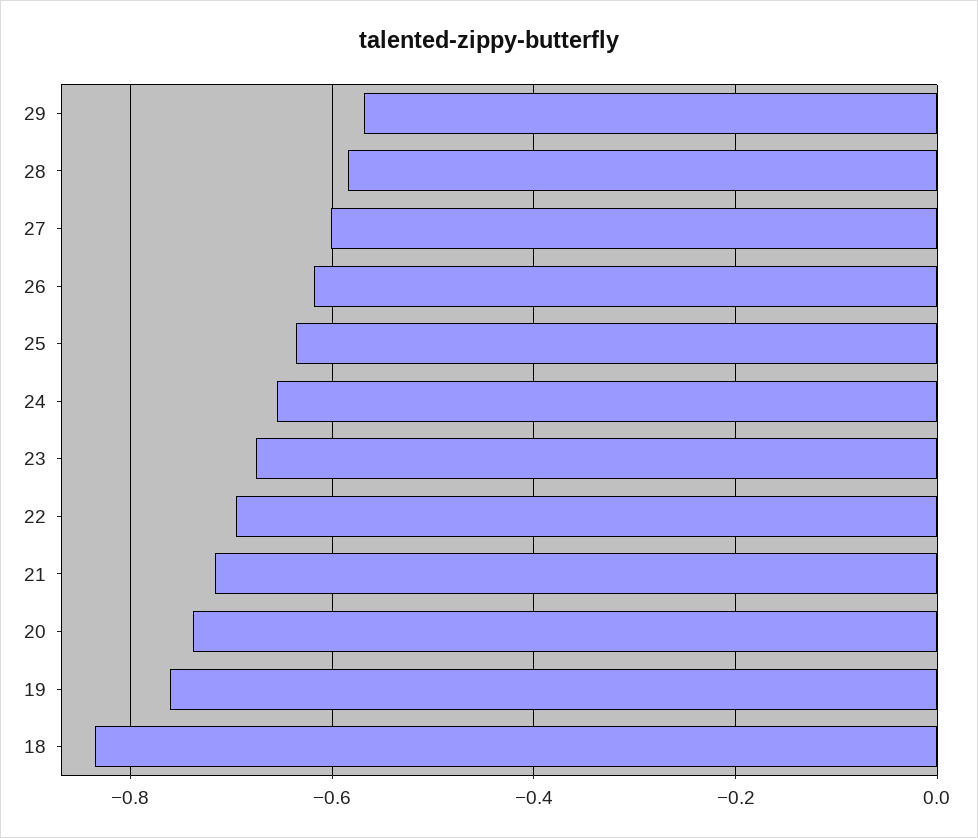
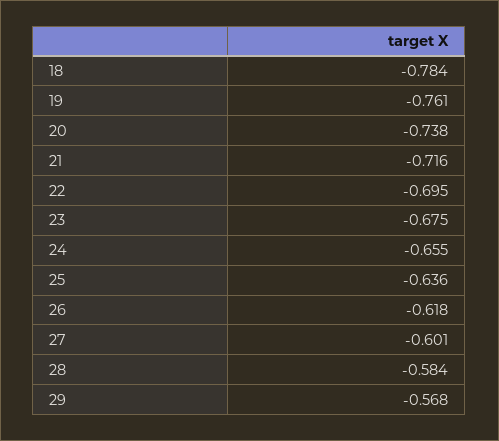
  {
    "29": -0.568,
    "28": -0.584,
    "27": -0.601,
    "26": -0.618,
    "25": -0.636,
    "24": -0.655,
    "23": -0.675,
    "22": -0.695,
    "21": -0.716,
    "20": -0.738,
    "19": -0.761,
-   "18": -0.84
+   "18": -0.784
  }

